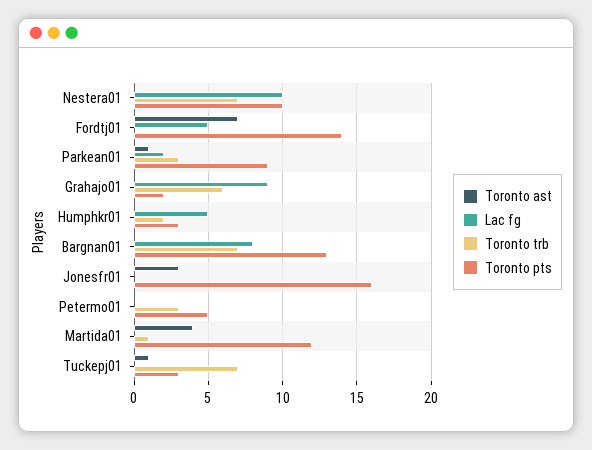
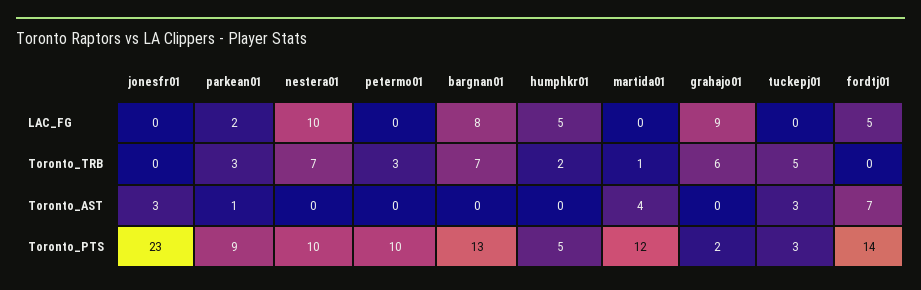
  {
    "Toronto ast": {
      "Nestera01": 0,
      "Fordtj01": 7,
      "Parkean01": 1,
      "Grahajo01": 0,
      "Humphkr01": 0,
      "Bargnan01": 0,
      "Jonesfr01": 3,
      "Petermo01": 0,
      "Martida01": 4,
-     "Tuckepj01": 1
+     "Tuckepj01": 3
    },
    "Lac fg": {
      "Nestera01": 10,
      "Fordtj01": 5,
      "Parkean01": 2,
      "Grahajo01": 9,
      "Humphkr01": 5,
      "Bargnan01": 8,
      "Jonesfr01": 0,
      "Petermo01": 0,
      "Martida01": 0,
      "Tuckepj01": 0
    },
    "Toronto trb": {
      "Nestera01": 7,
      "Fordtj01": 0,
      "Parkean01": 3,
      "Grahajo01": 6,
      "Humphkr01": 2,
      "Bargnan01": 7,
      "Jonesfr01": 0,
      "Petermo01": 3,
      "Martida01": 1,
-     "Tuckepj01": 7
+     "Tuckepj01": 5
    },
    "Toronto pts": {
      "Nestera01": 10,
      "Fordtj01": 14,
      "Parkean01": 9,
      "Grahajo01": 2,
-     "Humphkr01": 3,
+     "Humphkr01": 5,
      "Bargnan01": 13,
-     "Jonesfr01": 16,
+     "Jonesfr01": 23,
-     "Petermo01": 5,
+     "Petermo01": 10,
      "Martida01": 12,
      "Tuckepj01": 3
    }
  }

